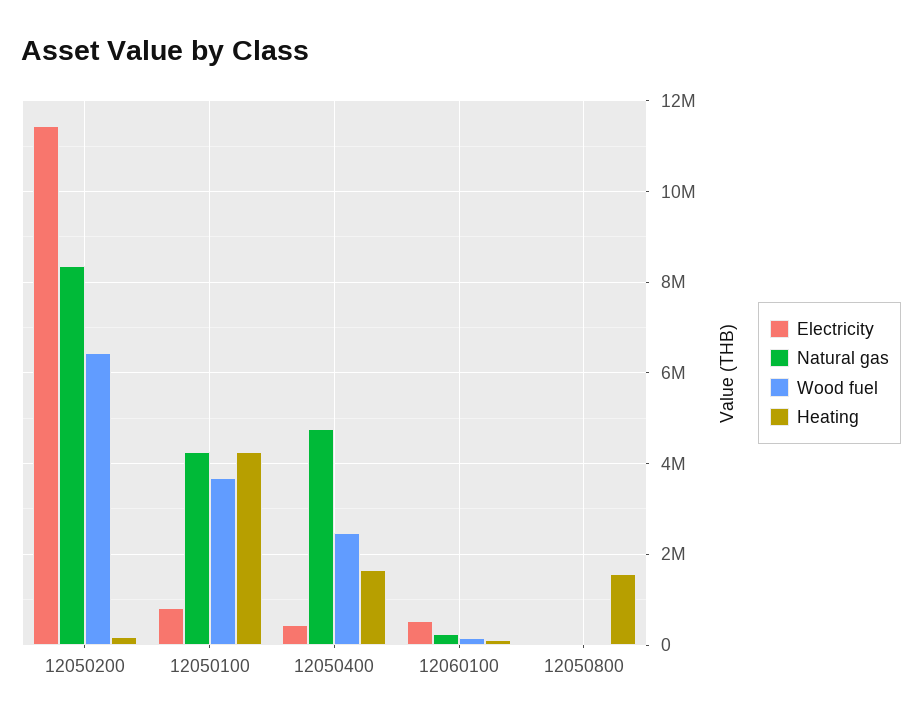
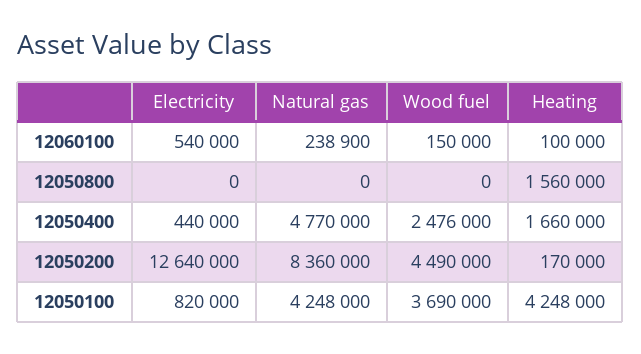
  {
    "Electricity": {
-     "12050200": 11400000,
+     "12050200": 12640000,
      "12050100": 820000,
      "12050400": 440000,
      "12060100": 540000,
      "12050800": 0
    },
    "Natural gas": {
      "12050200": 8360000,
      "12050100": 4248000,
      "12050400": 4770000,
      "12060100": 238900,
      "12050800": 0
    },
    "Wood fuel": {
-     "12050200": 6400000,
+     "12050200": 4490000,
      "12050100": 3690000,
      "12050400": 2476000,
      "12060100": 150000,
      "12050800": 0
    },
    "Heating": {
      "12050200": 170000,
      "12050100": 4248000,
      "12050400": 1660000,
      "12060100": 100000,
      "12050800": 1560000
    }
  }

